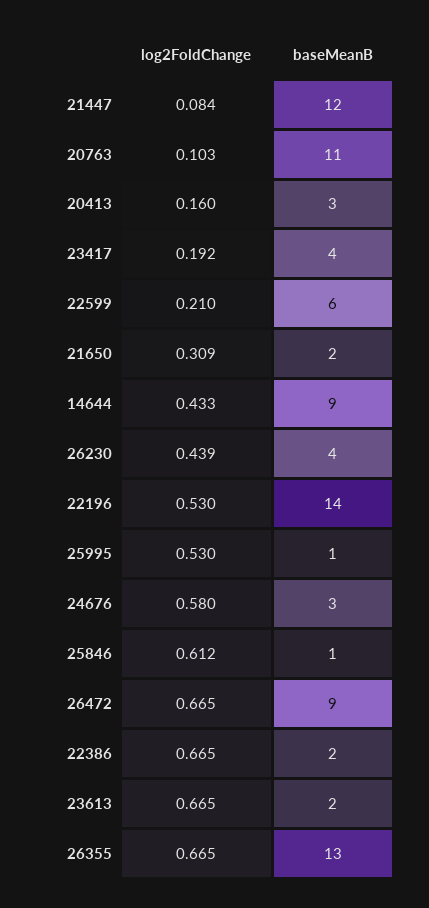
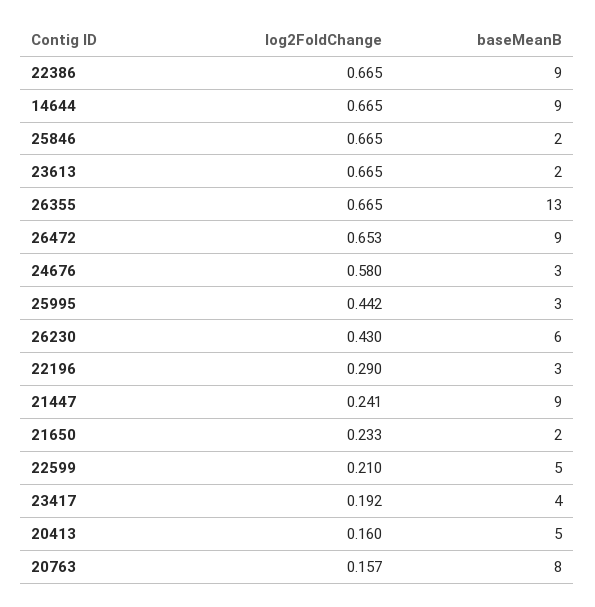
  {
    "log2FoldChange": {
-     "21447": 0.084,
+     "21447": 0.241,
-     "20763": 0.103,
+     "20763": 0.157,
      "20413": 0.16,
      "23417": 0.192,
      "22599": 0.21,
-     "21650": 0.309,
+     "21650": 0.233,
-     "14644": 0.433,
+     "14644": 0.665,
-     "26230": 0.439,
+     "26230": 0.43,
-     "22196": 0.53,
+     "22196": 0.29,
-     "25995": 0.53,
+     "25995": 0.442,
      "24676": 0.58,
-     "25846": 0.612,
+     "25846": 0.665,
-     "26472": 0.665,
+     "26472": 0.653,
      "22386": 0.665,
      "23613": 0.665,
      "26355": 0.665
    },
    "baseMeanB": {
-     "21447": 12,
+     "21447": 9,
-     "20763": 11,
+     "20763": 8,
-     "20413": 3,
+     "20413": 5,
      "23417": 4,
-     "22599": 6,
+     "22599": 5,
      "21650": 2,
      "14644": 9,
-     "26230": 4,
+     "26230": 6,
-     "22196": 14,
+     "22196": 3,
-     "25995": 1,
+     "25995": 3,
      "24676": 3,
-     "25846": 1,
+     "25846": 2,
      "26472": 9,
-     "22386": 2,
+     "22386": 9,
      "23613": 2,
      "26355": 13
    }
  }

